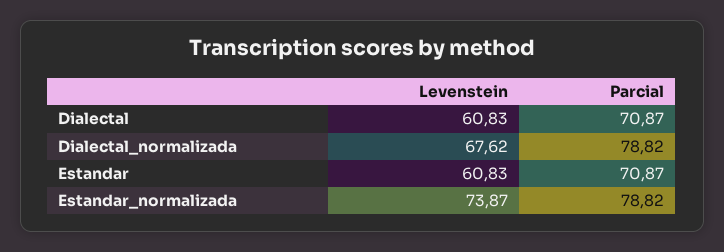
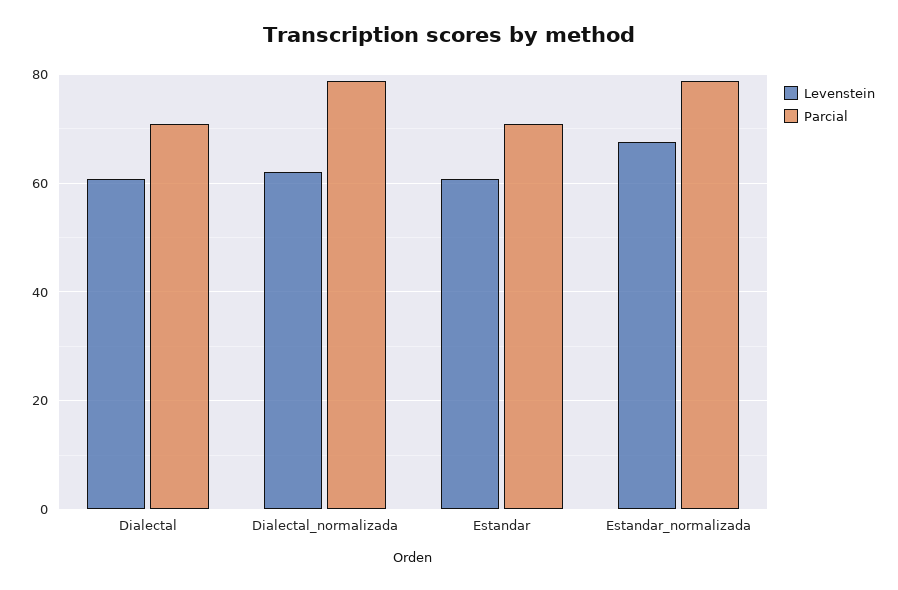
  {
    "Levenstein": {
      "Dialectal": 60.83,
-     "Dialectal_normalizada": 67.62,
+     "Dialectal_normalizada": 62,
      "Estandar": 60.83,
-     "Estandar_normalizada": 73.87
+     "Estandar_normalizada": 68
    },
    "Parcial": {
      "Dialectal": 70.87,
      "Dialectal_normalizada": 78.82,
      "Estandar": 70.87,
      "Estandar_normalizada": 78.82
    }
  }

